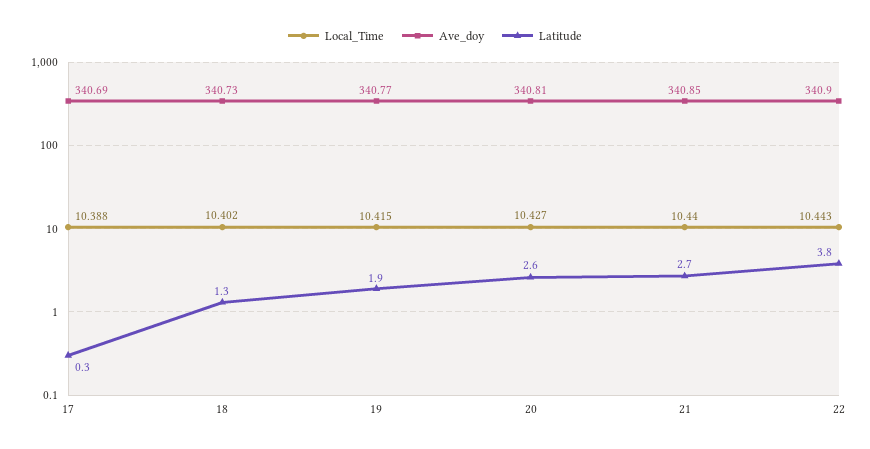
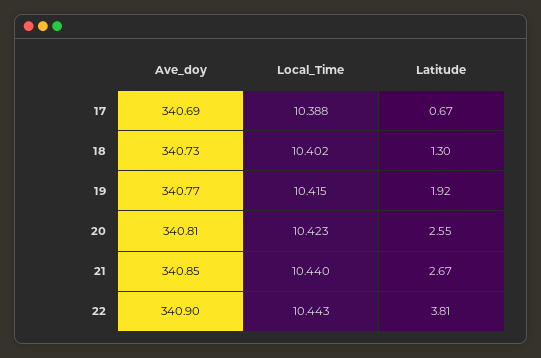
  {
    "Local_Time": {
      "17": 10.388,
      "18": 10.402,
      "19": 10.415,
-     "20": 10.427,
+     "20": 10.423,
      "21": 10.44,
      "22": 10.443
    },
    "Ave_doy": {
      "17": 340.69,
      "18": 340.73,
      "19": 340.77,
      "20": 340.81,
      "21": 340.85,
      "22": 340.9
    },
    "Latitude": {
-     "17": 0.3,
+     "17": 0.67,
      "18": 1.3,
      "19": 1.92,
      "20": 2.55,
      "21": 2.67,
      "22": 3.81
    }
  }

